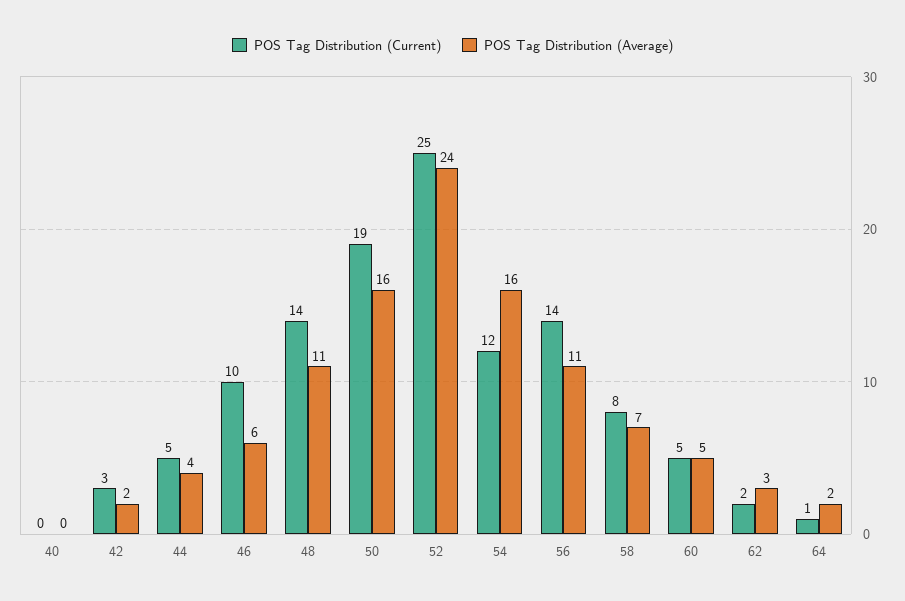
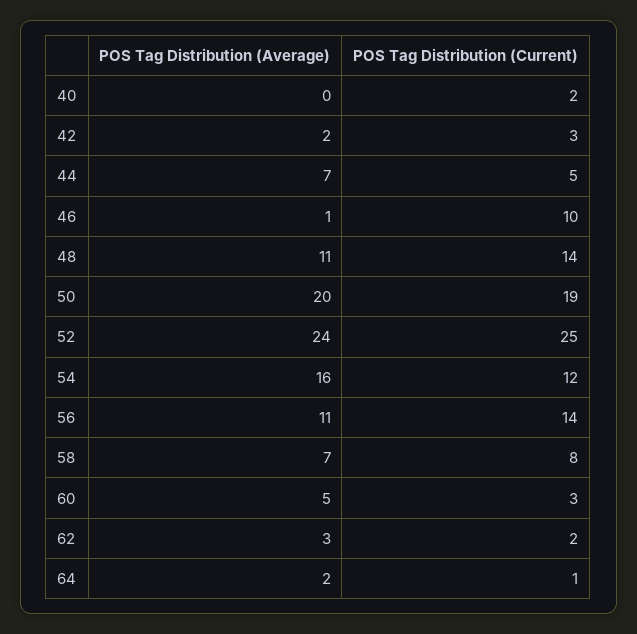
  {
    "POS Tag Distribution (Current)": {
-     "40": 0,
+     "40": 2,
      "42": 3,
      "44": 5,
      "46": 10,
      "48": 14,
      "50": 19,
      "52": 25,
      "54": 12,
      "56": 14,
      "58": 8,
-     "60": 5,
+     "60": 3,
      "62": 2,
      "64": 1
    },
    "POS Tag Distribution (Average)": {
      "40": 0,
      "42": 2,
-     "44": 4,
+     "44": 7,
-     "46": 6,
+     "46": 1,
      "48": 11,
-     "50": 16,
+     "50": 20,
      "52": 24,
      "54": 16,
      "56": 11,
      "58": 7,
      "60": 5,
      "62": 3,
      "64": 2
    }
  }

